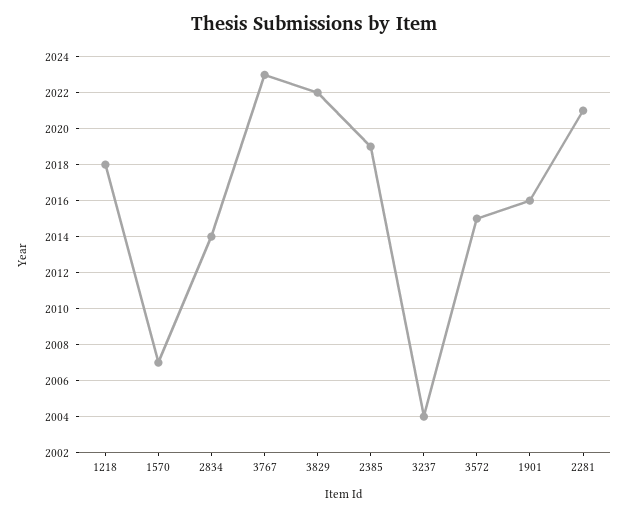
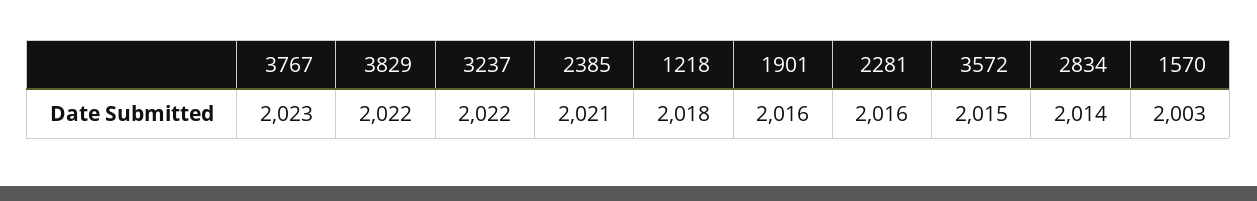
  {
    "1218": 2018,
-   "1570": 2007,
+   "1570": 2003,
    "2834": 2014,
    "3767": 2023,
    "3829": 2022,
-   "2385": 2019,
+   "2385": 2021,
-   "3237": 2004,
+   "3237": 2022,
    "3572": 2015,
    "1901": 2016,
-   "2281": 2021
+   "2281": 2016
  }

